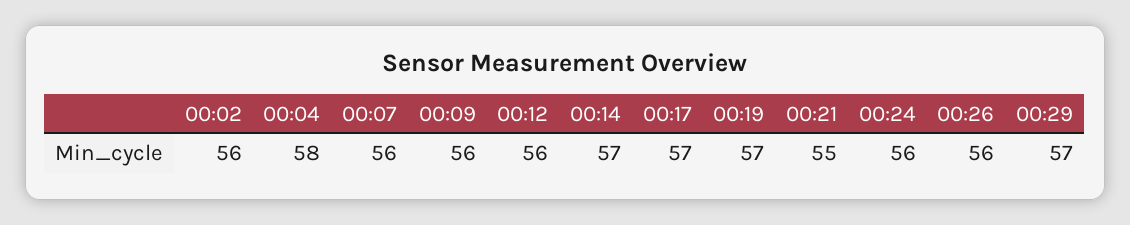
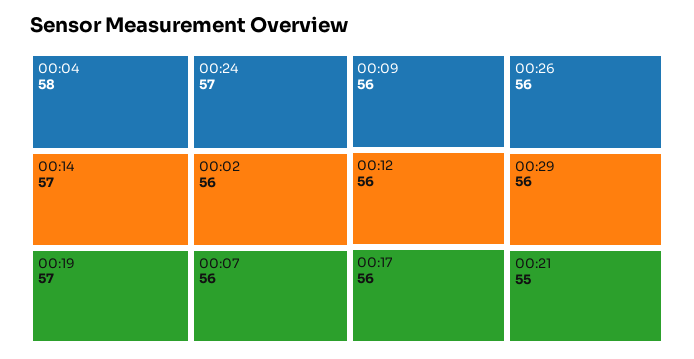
  {
    "00:02": 56,
    "00:04": 58,
    "00:07": 56,
    "00:09": 56,
    "00:12": 56,
    "00:14": 57,
-   "00:17": 57,
+   "00:17": 56,
    "00:19": 57,
    "00:21": 55,
-   "00:24": 56,
+   "00:24": 57,
    "00:26": 56,
-   "00:29": 57
+   "00:29": 56
  }

